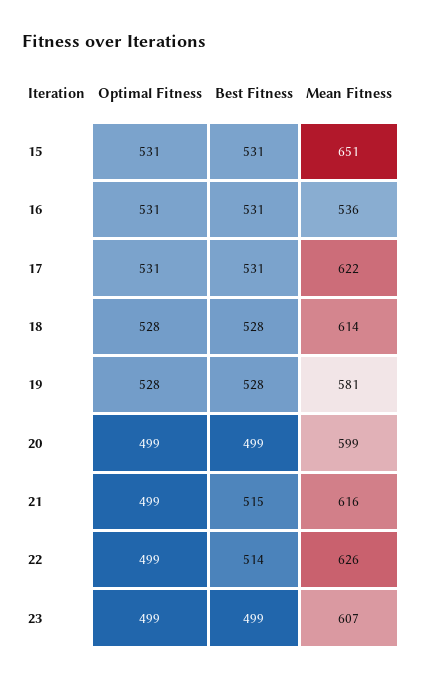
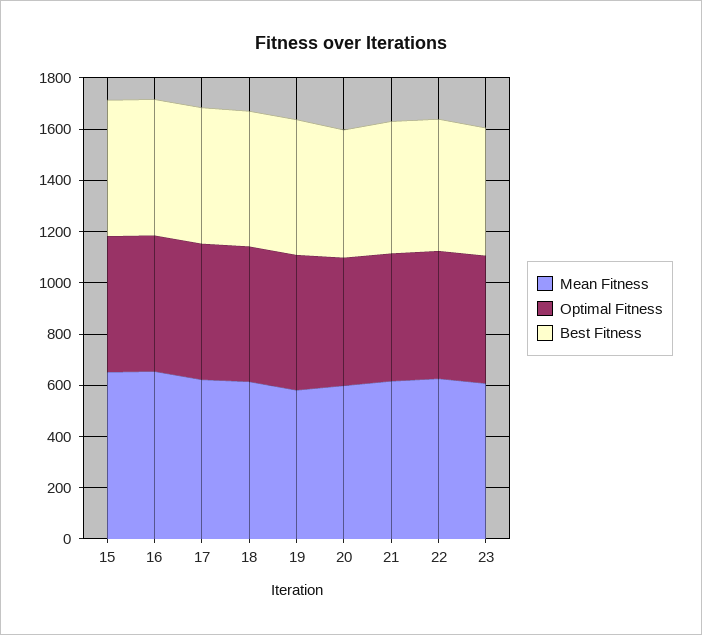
  {
    "Optimal Fitness": {
      "15": 531,
      "16": 531,
      "17": 531,
      "18": 528,
      "19": 528,
      "20": 499,
      "21": 499,
      "22": 499,
      "23": 499
    },
    "Best Fitness": {
      "15": 531,
      "16": 531,
      "17": 531,
      "18": 528,
      "19": 528,
      "20": 499,
      "21": 515,
      "22": 514,
      "23": 499
    },
    "Mean Fitness": {
      "15": 651,
-     "16": 536,
+     "16": 650,
      "17": 622,
      "18": 614,
      "19": 581,
      "20": 599,
      "21": 616,
      "22": 626,
      "23": 607
    }
  }

